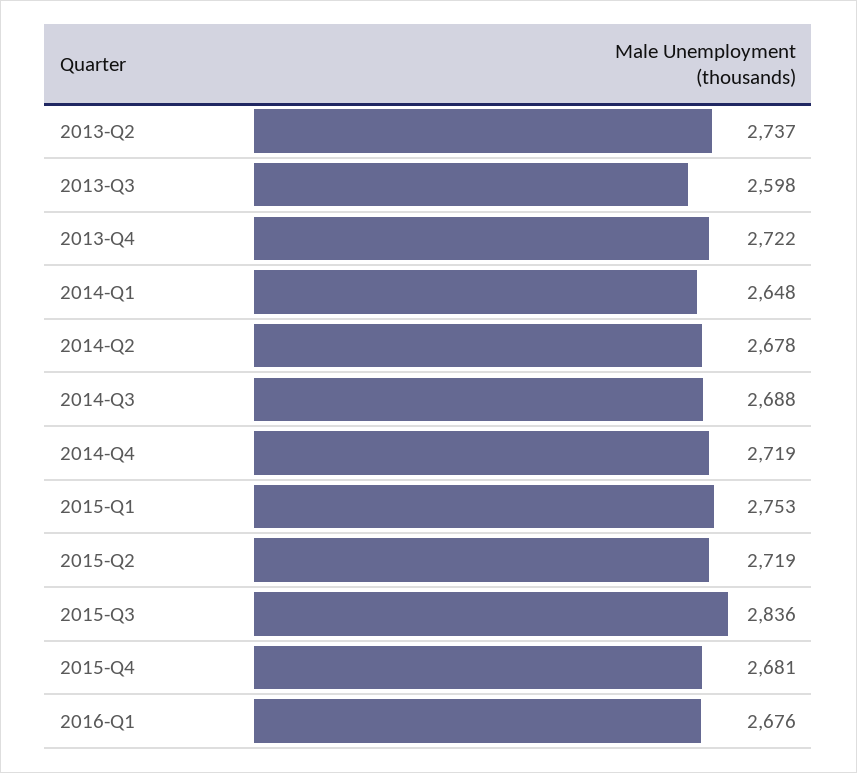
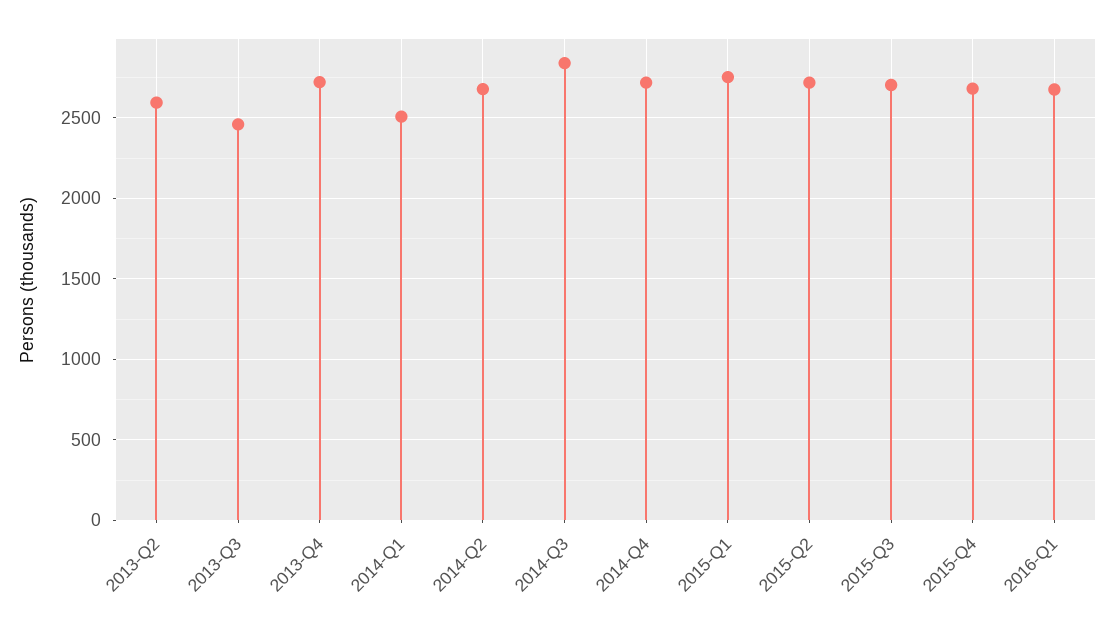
  {
-   "2013-Q2": 2737,
+   "2013-Q2": 2600,
-   "2013-Q3": 2598,
+   "2013-Q3": 2450,
    "2013-Q4": 2722,
-   "2014-Q1": 2648,
+   "2014-Q1": 2500,
    "2014-Q2": 2678,
-   "2014-Q3": 2688,
+   "2014-Q3": 2850,
    "2014-Q4": 2719,
    "2015-Q1": 2753,
    "2015-Q2": 2719,
-   "2015-Q3": 2836,
+   "2015-Q3": 2700,
    "2015-Q4": 2681,
    "2016-Q1": 2676
  }

